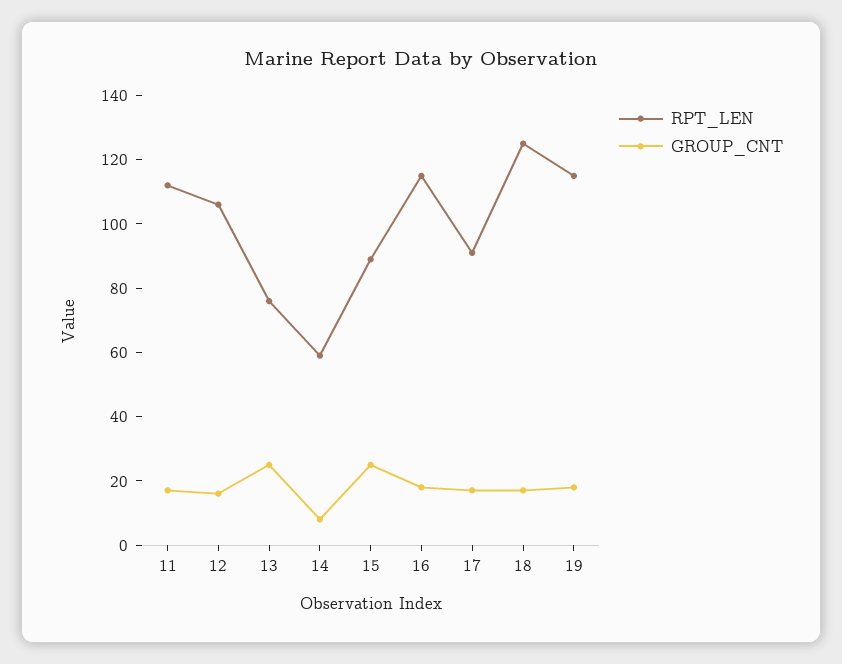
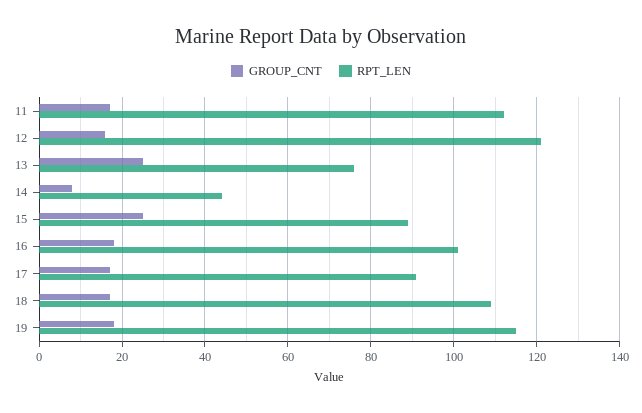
  {
    "RPT_LEN": {
      "11": 110,
-     "12": 105,
+     "12": 120,
      "13": 75,
-     "14": 60,
+     "14": 45,
      "15": 90,
-     "16": 115,
+     "16": 100,
      "17": 90,
-     "18": 125,
+     "18": 110,
      "19": 115
    },
    "GROUP_CNT": {
      "11": 15,
      "12": 15,
      "13": 25,
      "14": 10,
      "15": 25,
      "16": 20,
      "17": 15,
      "18": 15,
      "19": 20
    }
  }

